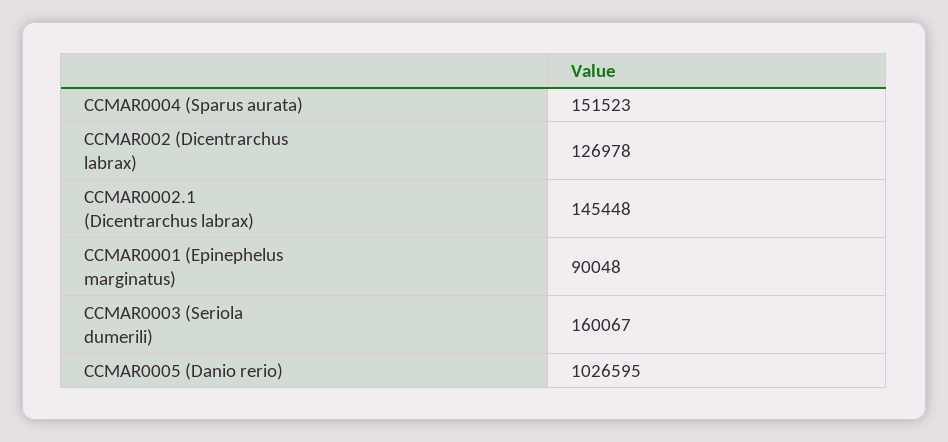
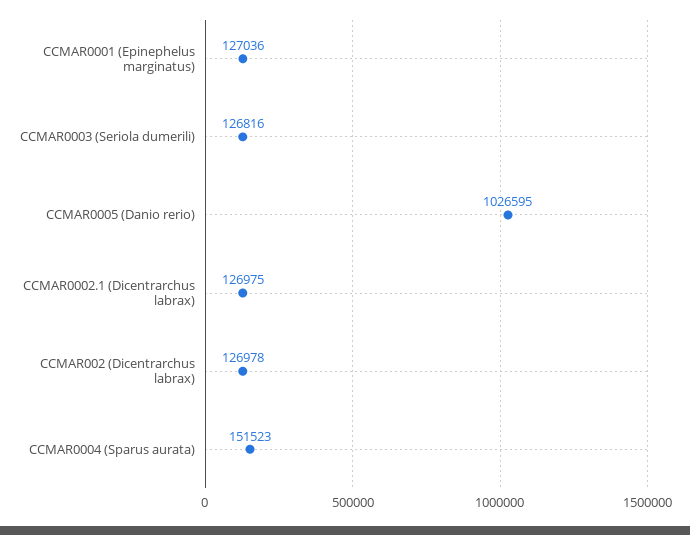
  {
    "CCMAR0004 (Sparus aurata)": 151523,
    "CCMAR002 (Dicentrarchus labrax)": 126978,
-   "CCMAR0002.1 (Dicentrarchus labrax)": 145448,
+   "CCMAR0002.1 (Dicentrarchus labrax)": 126975,
-   "CCMAR0001 (Epinephelus marginatus)": 90048,
+   "CCMAR0001 (Epinephelus marginatus)": 127036,
-   "CCMAR0003 (Seriola dumerili)": 160067,
+   "CCMAR0003 (Seriola dumerili)": 126816,
    "CCMAR0005 (Danio rerio)": 1026595
  }

